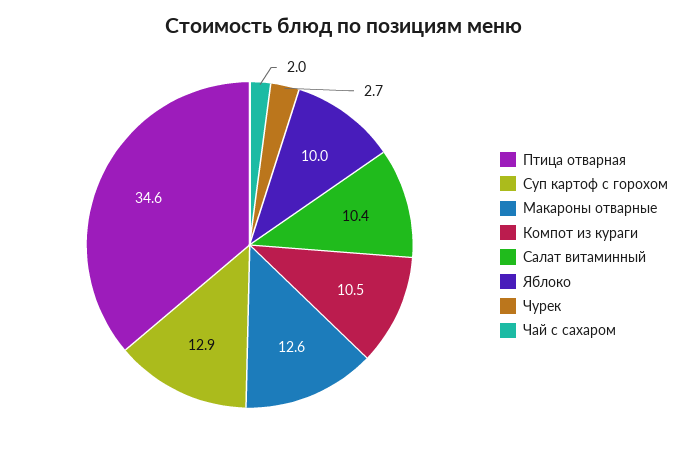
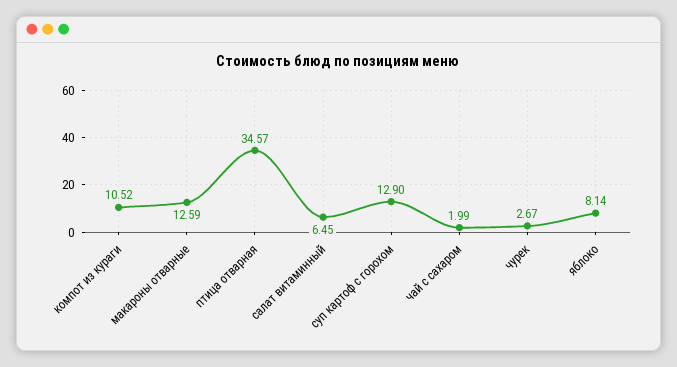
  {
    "Птица отварная": 34.57,
    "Суп картоф с горохом": 12.9,
    "Макароны отварные": 12.59,
    "Компот из кураги": 10.52,
-   "Салат витаминный": 10.4,
+   "Салат витаминный": 6.45,
-   "Яблоко": 10,
+   "Яблоко": 8.14,
    "Чурек": 2.67,
    "Чай с сахаром": 1.99
  }

